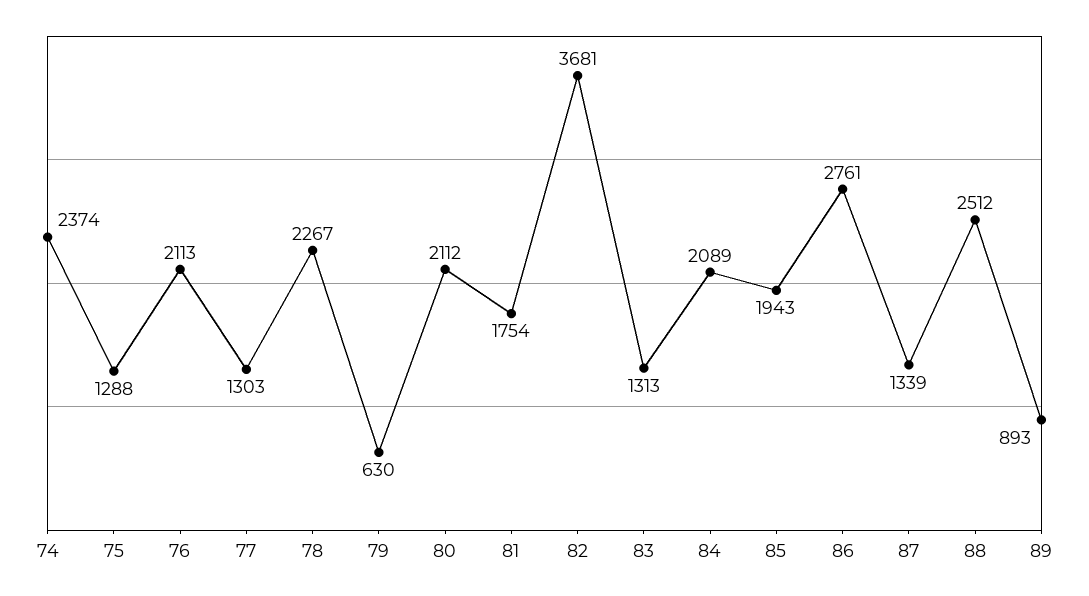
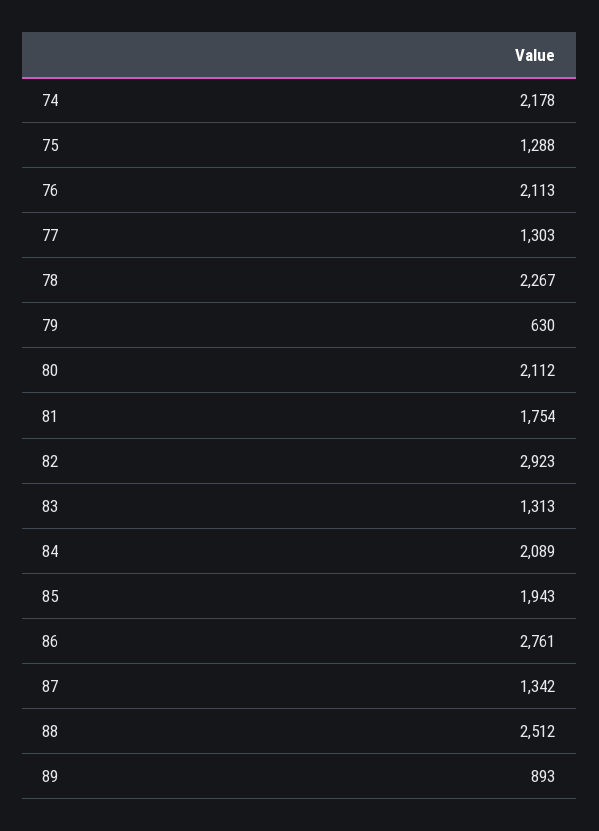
  {
-   "74": 2374,
+   "74": 2178,
    "75": 1288,
    "76": 2113,
    "77": 1303,
    "78": 2267,
    "79": 630,
    "80": 2112,
    "81": 1754,
-   "82": 3681,
+   "82": 2923,
    "83": 1313,
    "84": 2089,
    "85": 1943,
    "86": 2761,
-   "87": 1339,
+   "87": 1342,
    "88": 2512,
    "89": 893
  }

